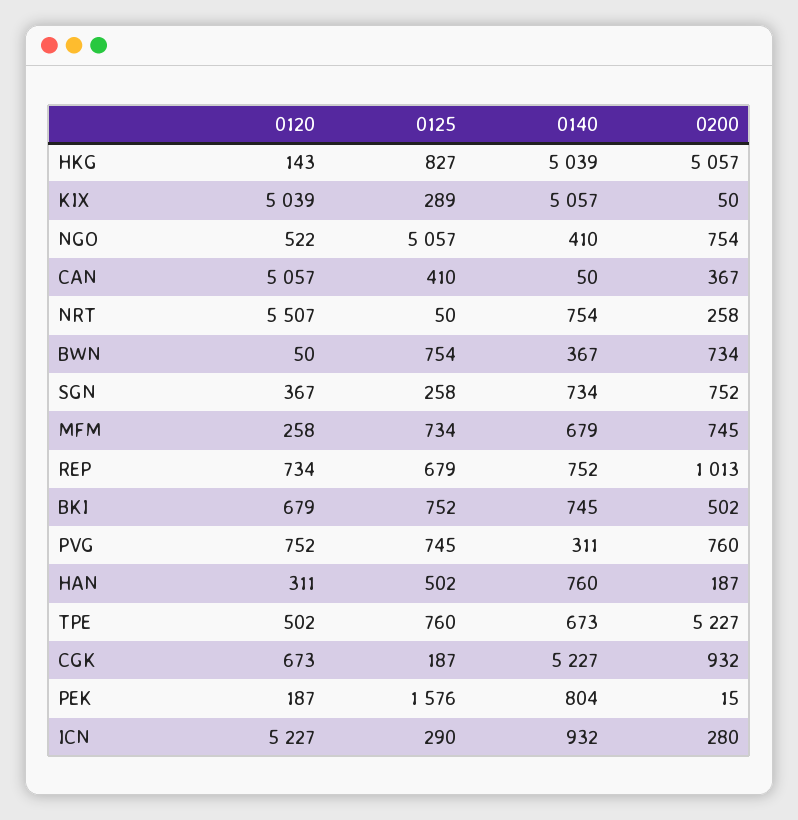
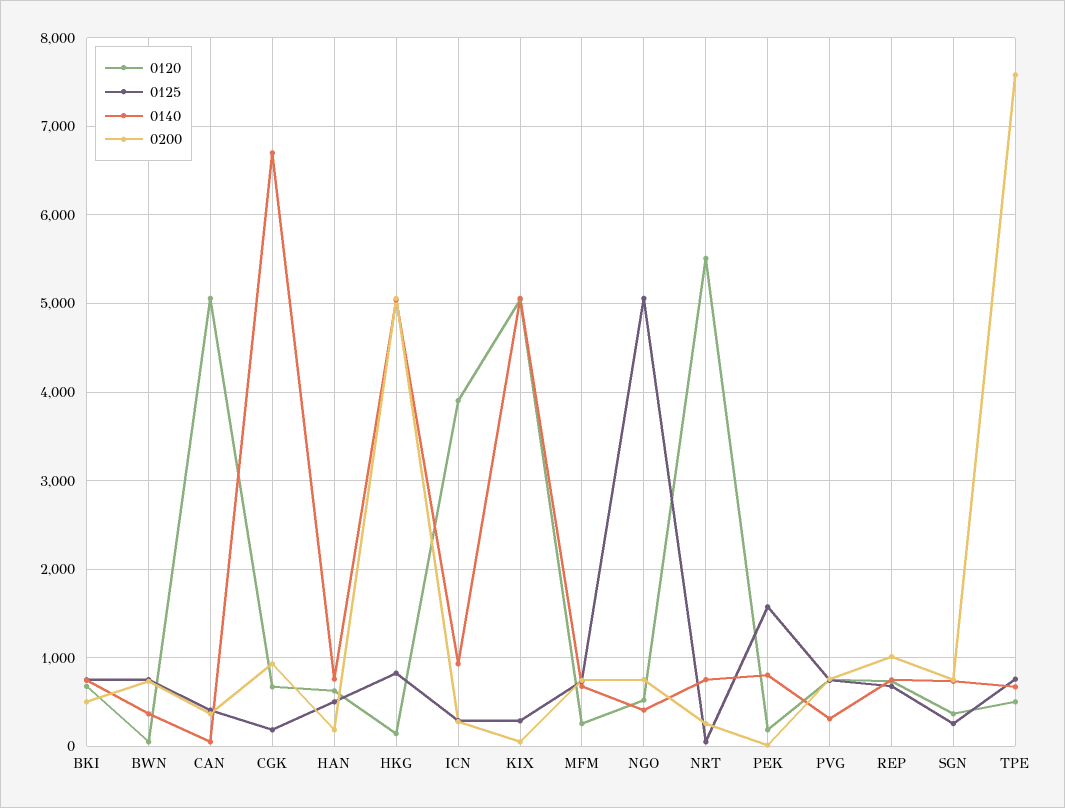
  {
    "0120": {
      "HKG": 143,
      "KIX": 5039,
      "NGO": 522,
      "CAN": 5057,
      "NRT": 5507,
      "BWN": 50,
      "SGN": 367,
      "MFM": 258,
      "REP": 734,
      "BKI": 679,
      "PVG": 752,
-     "HAN": 311,
+     "HAN": 600,
      "TPE": 502,
      "CGK": 673,
      "PEK": 187,
-     "ICN": 5227
+     "ICN": 3900
    },
    "0125": {
      "HKG": 827,
      "KIX": 289,
      "NGO": 5057,
      "CAN": 410,
      "NRT": 50,
      "BWN": 754,
      "SGN": 258,
      "MFM": 734,
      "REP": 679,
      "BKI": 752,
      "PVG": 745,
      "HAN": 502,
      "TPE": 760,
      "CGK": 187,
      "PEK": 1576,
      "ICN": 290
    },
    "0140": {
      "HKG": 5039,
      "KIX": 5057,
      "NGO": 410,
      "CAN": 50,
      "NRT": 754,
      "BWN": 367,
      "SGN": 734,
      "MFM": 679,
      "REP": 752,
      "BKI": 745,
      "PVG": 311,
      "HAN": 760,
      "TPE": 673,
-     "CGK": 5227,
+     "CGK": 6700,
      "PEK": 804,
      "ICN": 932
    },
    "0200": {
      "HKG": 5057,
      "KIX": 50,
      "NGO": 754,
      "CAN": 367,
      "NRT": 258,
      "BWN": 734,
      "SGN": 752,
      "MFM": 745,
      "REP": 1013,
      "BKI": 502,
      "PVG": 760,
      "HAN": 187,
-     "TPE": 5227,
+     "TPE": 7600,
      "CGK": 932,
      "PEK": 15,
      "ICN": 280
    }
  }

